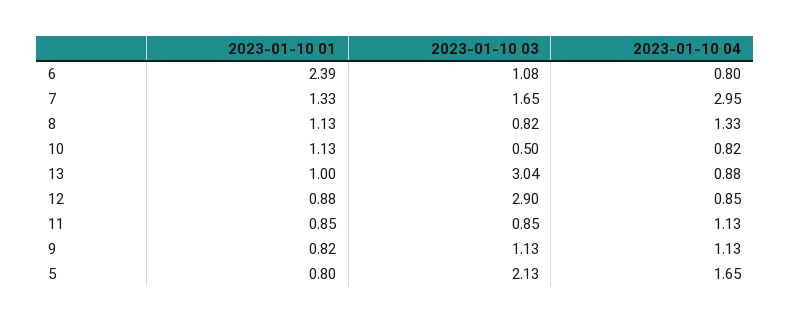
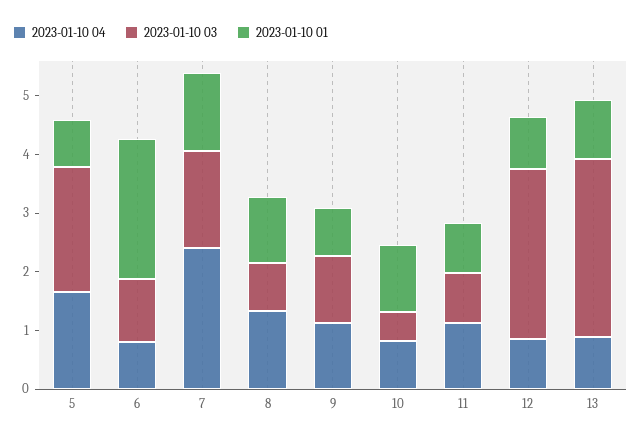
  {
    "2023-01-10 01": {
      "6": 2.39,
      "7": 1.33,
      "8": 1.13,
      "10": 1.13,
      "13": 1,
      "12": 0.88,
      "11": 0.85,
      "9": 0.82,
      "5": 0.8
    },
    "2023-01-10 03": {
      "6": 1.08,
      "7": 1.65,
      "8": 0.82,
      "10": 0.5,
      "13": 3.04,
      "12": 2.9,
      "11": 0.85,
      "9": 1.13,
      "5": 2.13
    },
    "2023-01-10 04": {
      "6": 0.8,
-     "7": 2.95,
+     "7": 2.4,
      "8": 1.33,
      "10": 0.82,
      "13": 0.88,
      "12": 0.85,
      "11": 1.13,
      "9": 1.13,
      "5": 1.65
    }
  }

